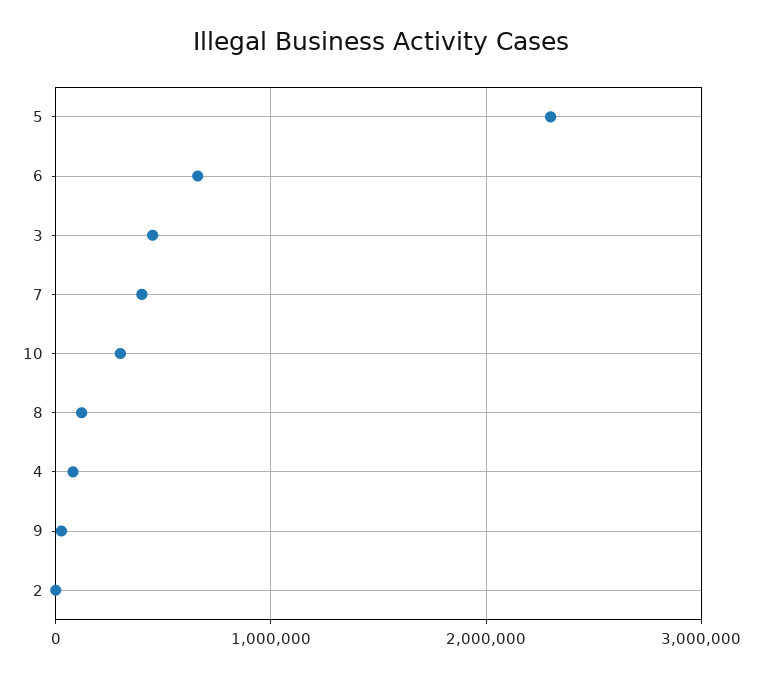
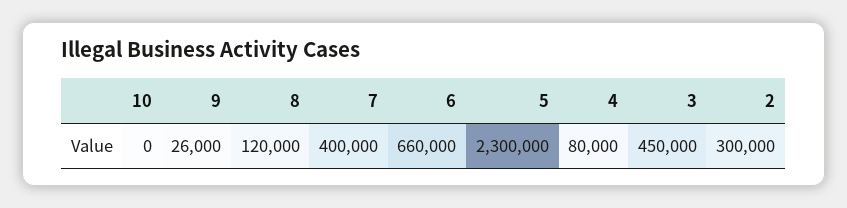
  {
    "5": 2300000,
    "6": 660000,
    "3": 450000,
    "7": 400000,
-   "10": 300000,
+   "10": 0,
    "8": 120000,
    "4": 80000,
    "9": 26000,
-   "2": 0
+   "2": 300000
  }

